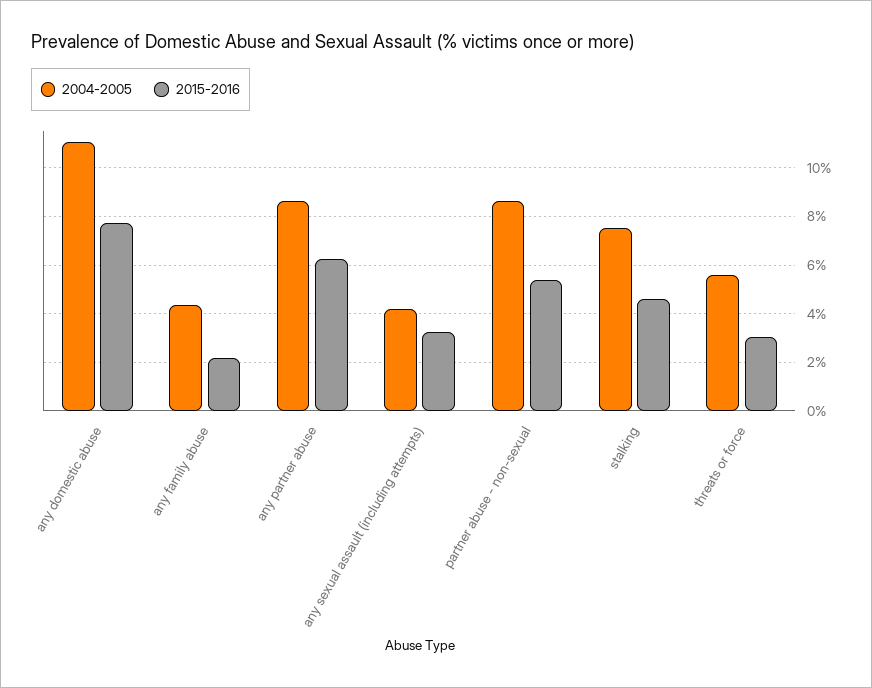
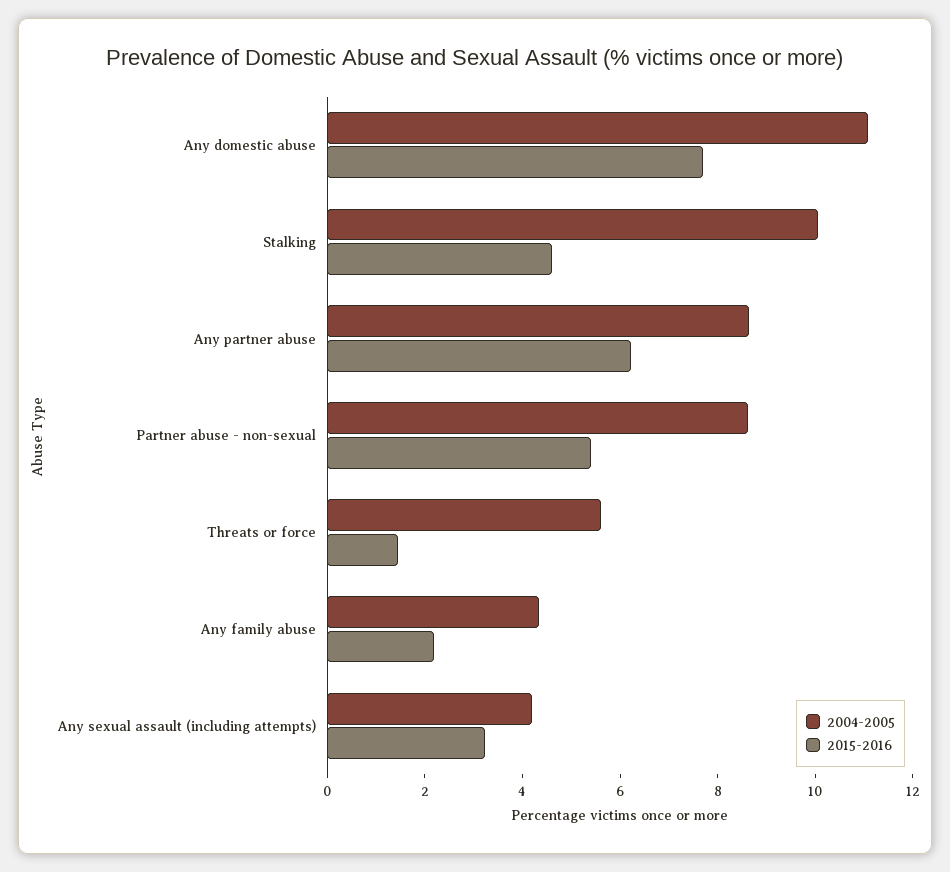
  {
    "2004-2005": {
      "any domestic abuse": 11,
      "any family abuse": 4.25,
      "any partner abuse": 8.75,
      "any sexual assault (including attempts)": 4.25,
      "partner abuse - non-sexual": 8.75,
-     "stalking": 7.5,
+     "stalking": 10,
      "threats or force": 5.5
    },
    "2015-2016": {
      "any domestic abuse": 7.75,
      "any family abuse": 2.25,
      "any partner abuse": 6.25,
      "any sexual assault (including attempts)": 3.25,
      "partner abuse - non-sexual": 5.5,
      "stalking": 4.5,
-     "threats or force": 3
+     "threats or force": 1.5
    }
  }

